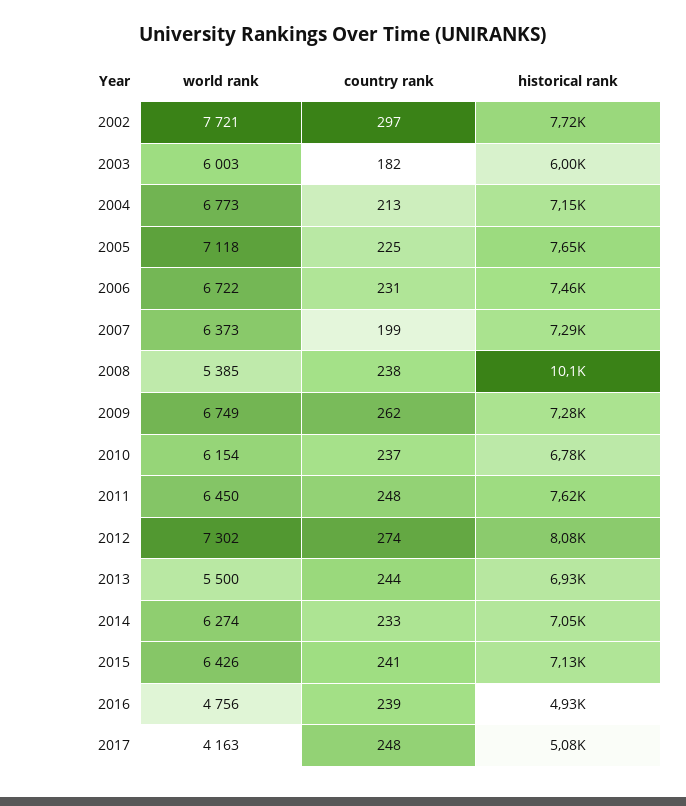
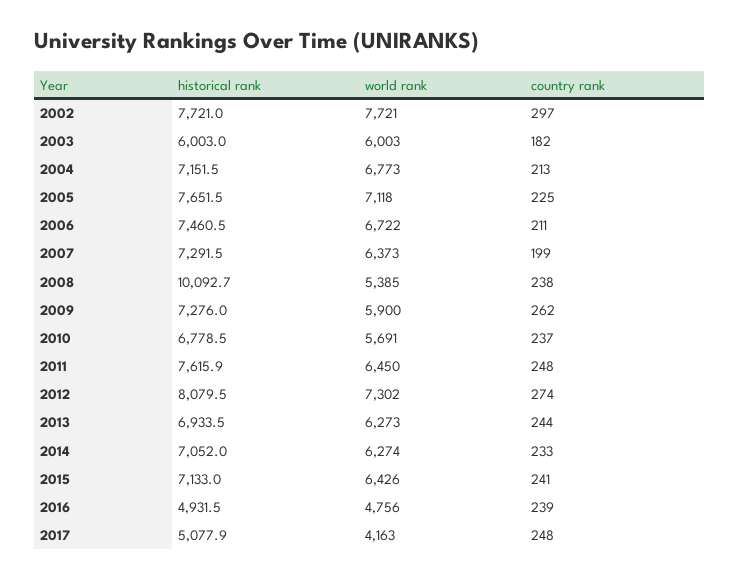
  {
    "world rank": {
      "2002": 7721,
      "2003": 6003,
      "2004": 6773,
      "2005": 7118,
      "2006": 6722,
      "2007": 6373,
      "2008": 5385,
-     "2009": 6749,
+     "2009": 5900,
-     "2010": 6154,
+     "2010": 5691,
      "2011": 6450,
      "2012": 7302,
-     "2013": 5500,
+     "2013": 6273,
      "2014": 6274,
      "2015": 6426,
      "2016": 4756,
      "2017": 4163
    },
    "country rank": {
      "2002": 297,
      "2003": 182,
      "2004": 213,
      "2005": 225,
-     "2006": 231,
+     "2006": 211,
      "2007": 199,
      "2008": 238,
      "2009": 262,
      "2010": 237,
      "2011": 248,
      "2012": 274,
      "2013": 244,
      "2014": 233,
      "2015": 241,
      "2016": 239,
      "2017": 248
    },
    "historical rank": {
      "2002": 7721,
      "2003": 6003,
      "2004": 7151.5,
      "2005": 7651.5,
      "2006": 7460.5,
      "2007": 7291.5,
      "2008": 10092.7,
      "2009": 7276,
      "2010": 6778.5,
      "2011": 7615.9,
      "2012": 8079.5,
      "2013": 6933.5,
      "2014": 7052,
      "2015": 7133,
      "2016": 4931.5,
      "2017": 5077.9
    }
  }

